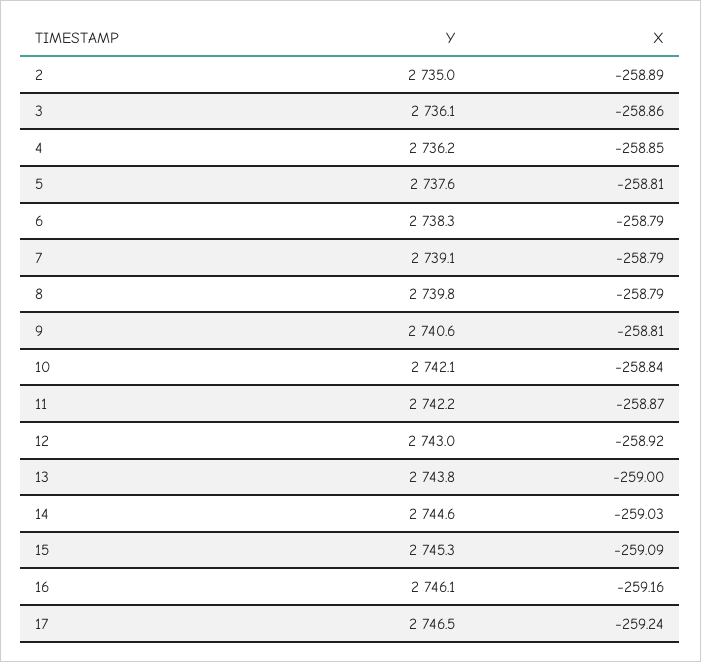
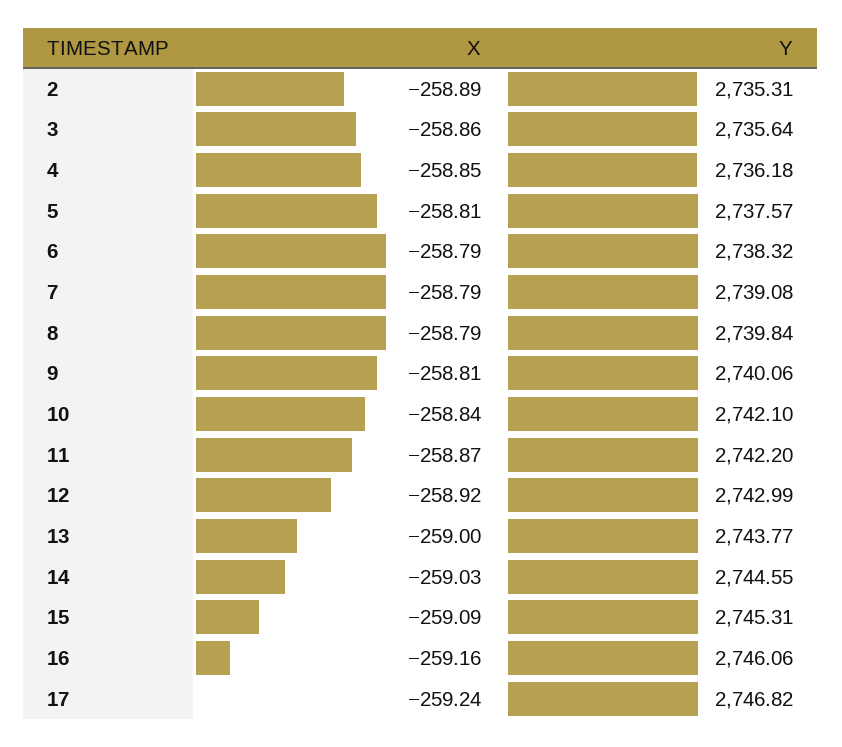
  {
    "Y": {
-     "2": 2735,
+     "2": 2735.31,
-     "3": 2736.1,
+     "3": 2735.64,
      "4": 2736.18,
      "5": 2737.57,
      "6": 2738.32,
      "7": 2739.08,
      "8": 2739.84,
-     "9": 2740.6,
+     "9": 2740.06,
      "10": 2742.1,
      "11": 2742.2,
      "12": 2742.99,
      "13": 2743.77,
      "14": 2744.55,
      "15": 2745.31,
      "16": 2746.06,
-     "17": 2746.5
+     "17": 2746.82
    },
    "X": {
      "2": -258.89,
      "3": -258.86,
      "4": -258.85,
      "5": -258.81,
      "6": -258.79,
      "7": -258.79,
      "8": -258.79,
      "9": -258.81,
      "10": -258.84,
      "11": -258.87,
      "12": -258.92,
      "13": -259,
      "14": -259.03,
      "15": -259.09,
      "16": -259.16,
      "17": -259.24
    }
  }

